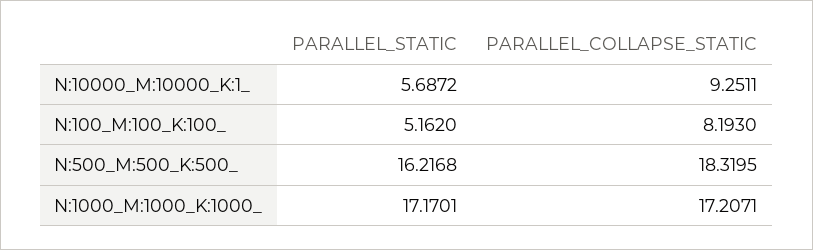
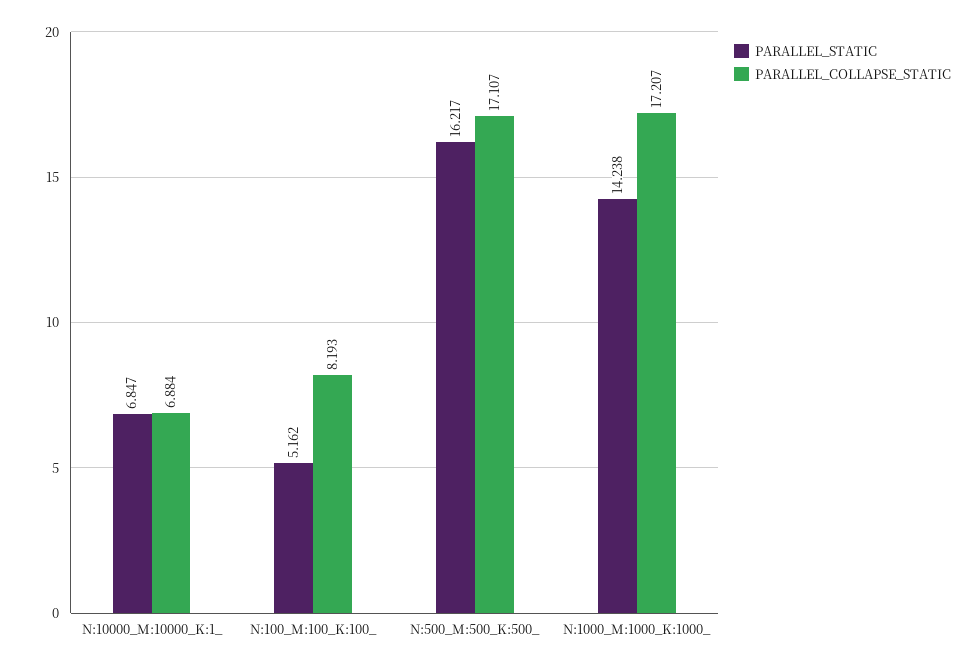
  {
    "PARALLEL_STATIC": {
-     "N:10000_M:10000_K:1_": 5.6872,
+     "N:10000_M:10000_K:1_": 6.847,
      "N:100_M:100_K:100_": 5.162,
      "N:500_M:500_K:500_": 16.2168,
-     "N:1000_M:1000_K:1000_": 17.1701
+     "N:1000_M:1000_K:1000_": 14.238
    },
    "PARALLEL_COLLAPSE_STATIC": {
-     "N:10000_M:10000_K:1_": 9.2511,
+     "N:10000_M:10000_K:1_": 6.884,
      "N:100_M:100_K:100_": 8.193,
-     "N:500_M:500_K:500_": 18.3195,
+     "N:500_M:500_K:500_": 17.107,
      "N:1000_M:1000_K:1000_": 17.2071
    }
  }

